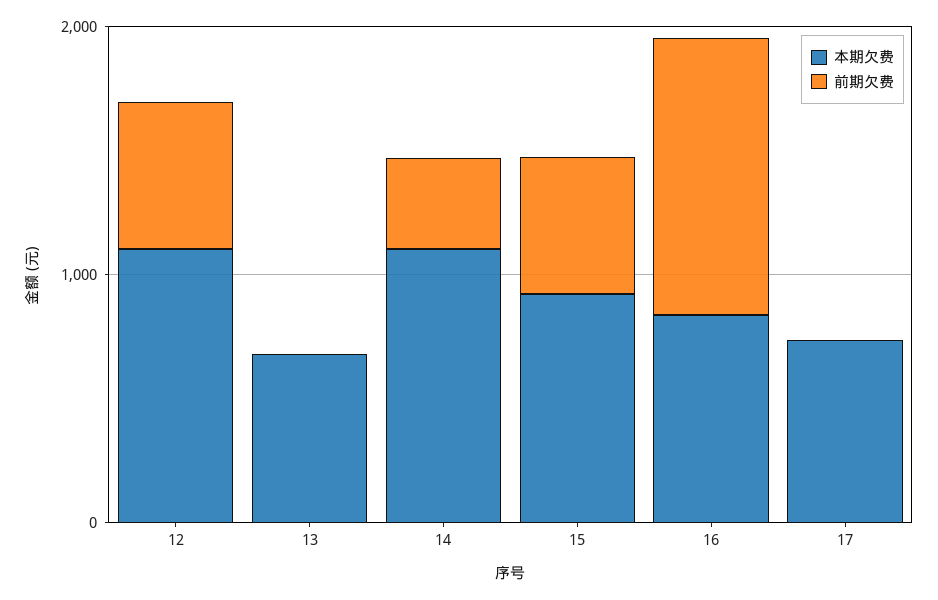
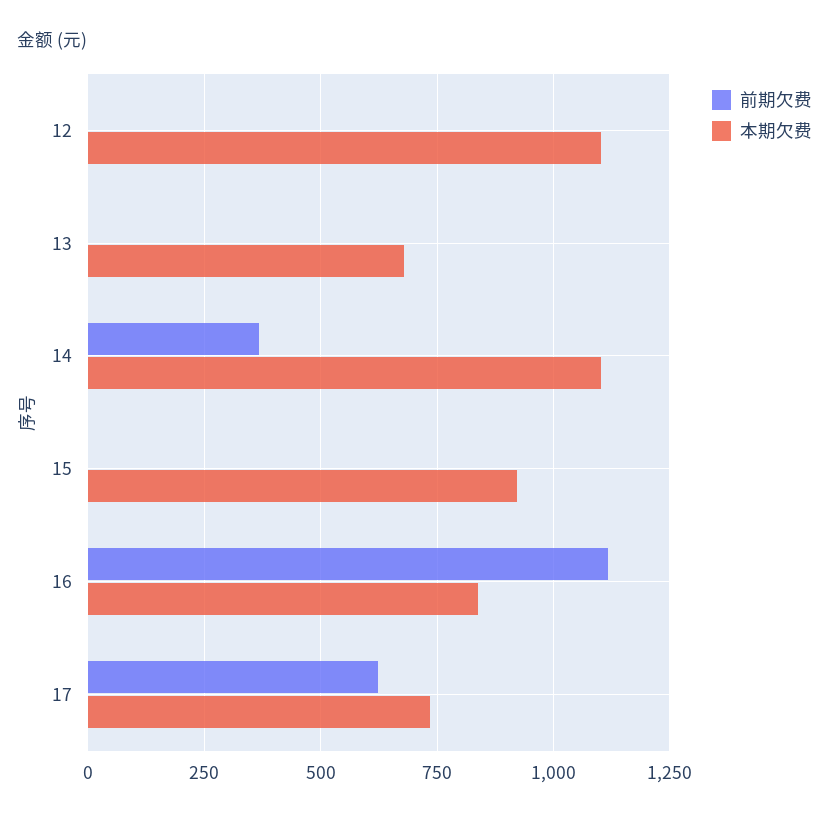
  {
    "本期欠费": {
      "12": 1100,
      "13": 675,
      "14": 1100,
      "15": 925,
      "16": 850,
      "17": 725
    },
    "前期欠费": {
-     "12": 600,
+     "12": 0,
      "13": 0,
      "14": 375,
-     "15": 600,
+     "15": 0,
      "16": 1125,
-     "17": 0
+     "17": 625
    }
  }

